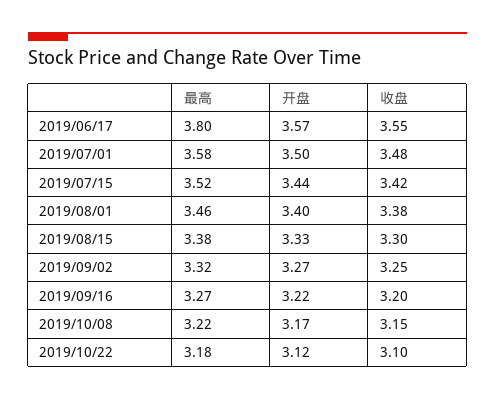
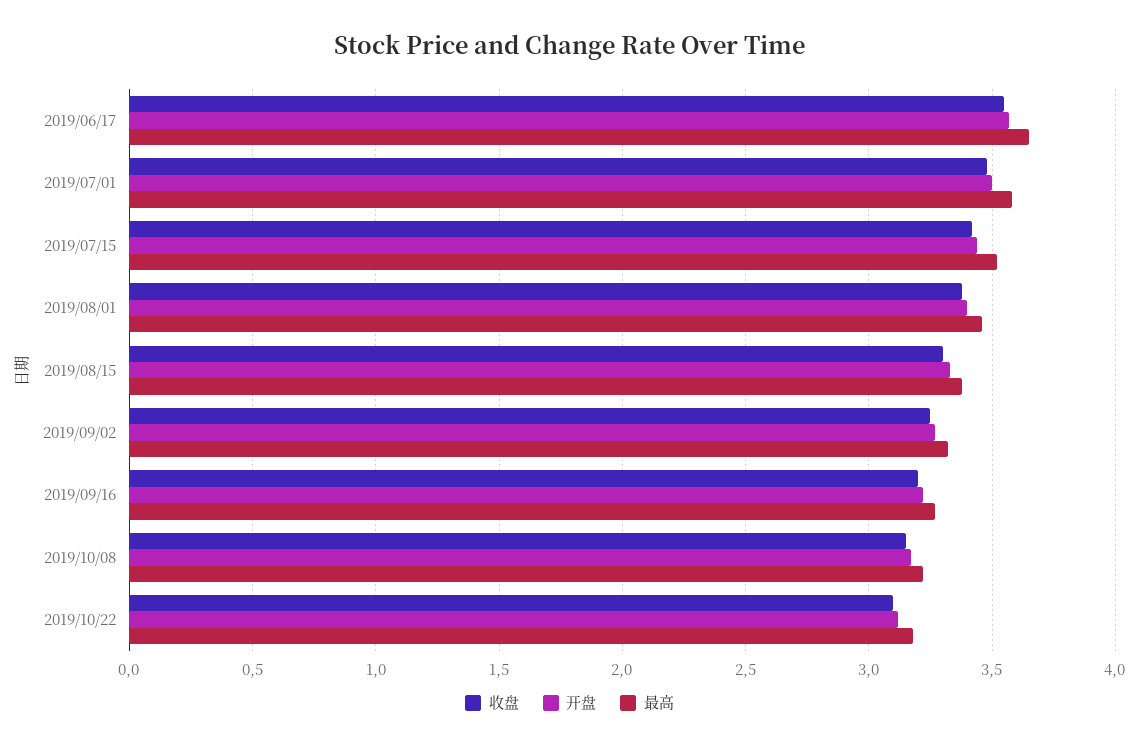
  {
    "最高": {
-     "2019/06/17": 3.8,
+     "2019/06/17": 3.65,
      "2019/07/01": 3.58,
      "2019/07/15": 3.52,
      "2019/08/01": 3.46,
      "2019/08/15": 3.38,
      "2019/09/02": 3.32,
      "2019/09/16": 3.27,
      "2019/10/08": 3.22,
      "2019/10/22": 3.18
    },
    "开盘": {
      "2019/06/17": 3.57,
      "2019/07/01": 3.5,
      "2019/07/15": 3.44,
      "2019/08/01": 3.4,
      "2019/08/15": 3.33,
      "2019/09/02": 3.27,
      "2019/09/16": 3.22,
      "2019/10/08": 3.17,
      "2019/10/22": 3.12
    },
    "收盘": {
      "2019/06/17": 3.55,
      "2019/07/01": 3.48,
      "2019/07/15": 3.42,
      "2019/08/01": 3.38,
      "2019/08/15": 3.3,
      "2019/09/02": 3.25,
      "2019/09/16": 3.2,
      "2019/10/08": 3.15,
      "2019/10/22": 3.1
    }
  }

